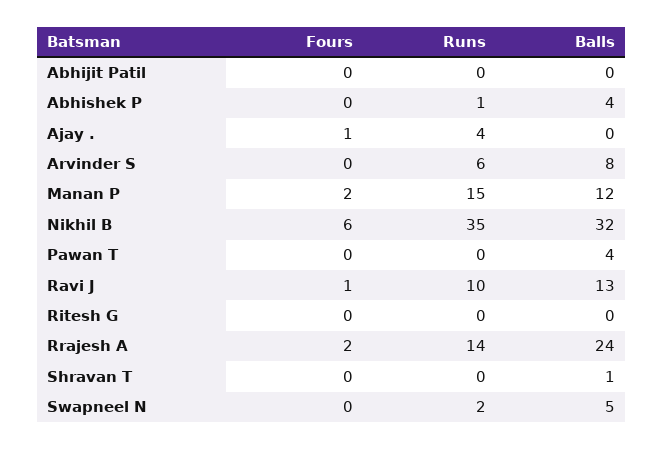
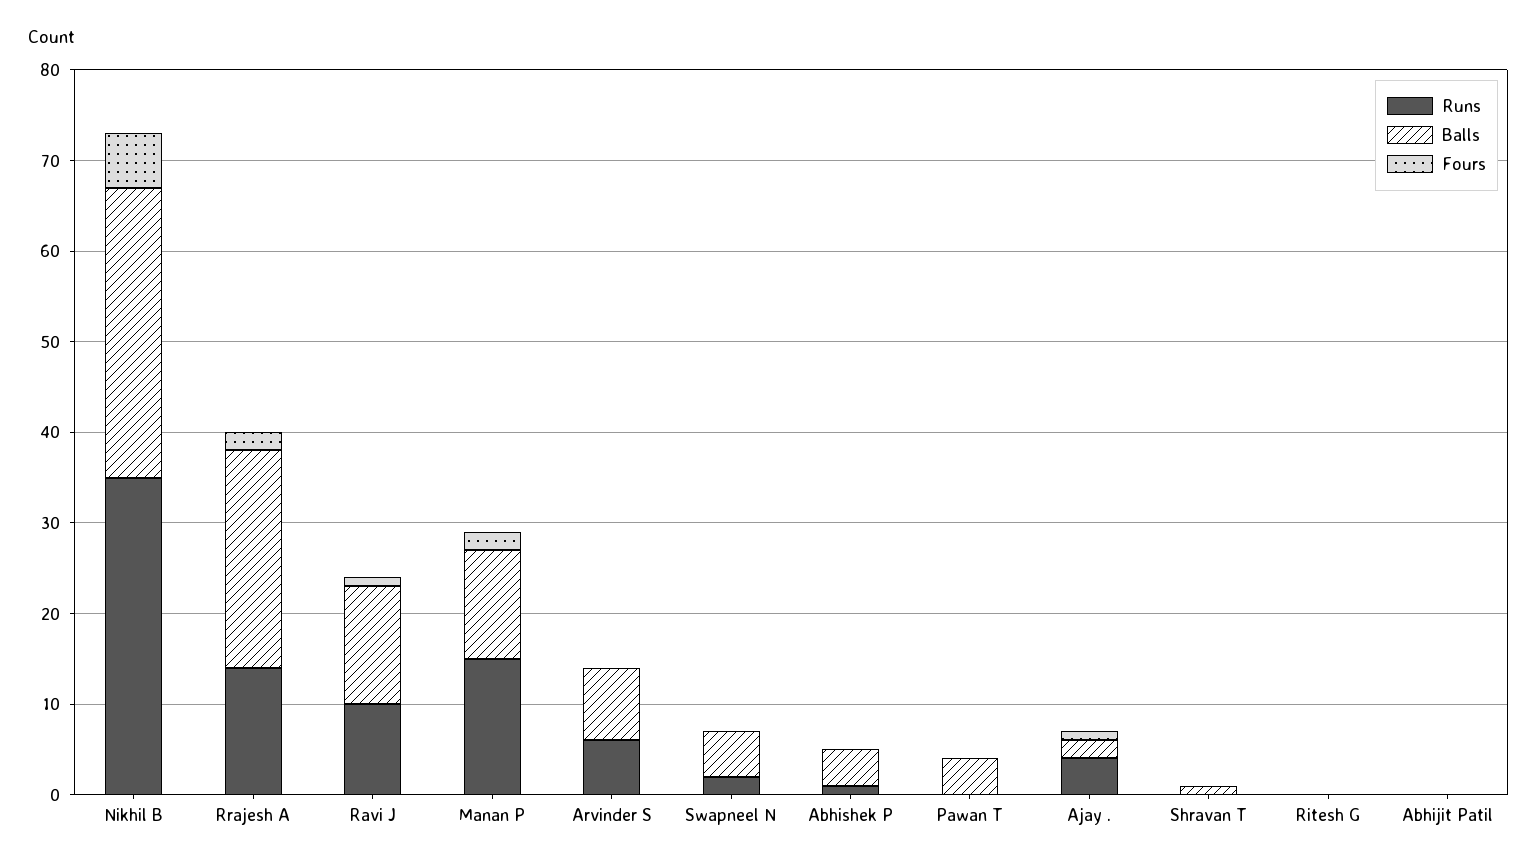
  {
    "Fours": {
      "Abhijit Patil": 0,
      "Abhishek P": 0,
      "Ajay .": 1,
      "Arvinder S": 0,
      "Manan P": 2,
      "Nikhil B": 6,
      "Pawan T": 0,
      "Ravi J": 1,
      "Ritesh G": 0,
      "Rrajesh A": 2,
      "Shravan T": 0,
      "Swapneel N": 0
    },
    "Runs": {
      "Abhijit Patil": 0,
      "Abhishek P": 1,
      "Ajay .": 4,
      "Arvinder S": 6,
      "Manan P": 15,
      "Nikhil B": 35,
      "Pawan T": 0,
      "Ravi J": 10,
      "Ritesh G": 0,
      "Rrajesh A": 14,
      "Shravan T": 0,
      "Swapneel N": 2
    },
    "Balls": {
      "Abhijit Patil": 0,
      "Abhishek P": 4,
-     "Ajay .": 0,
+     "Ajay .": 2,
      "Arvinder S": 8,
      "Manan P": 12,
      "Nikhil B": 32,
      "Pawan T": 4,
      "Ravi J": 13,
      "Ritesh G": 0,
      "Rrajesh A": 24,
      "Shravan T": 1,
      "Swapneel N": 5
    }
  }

